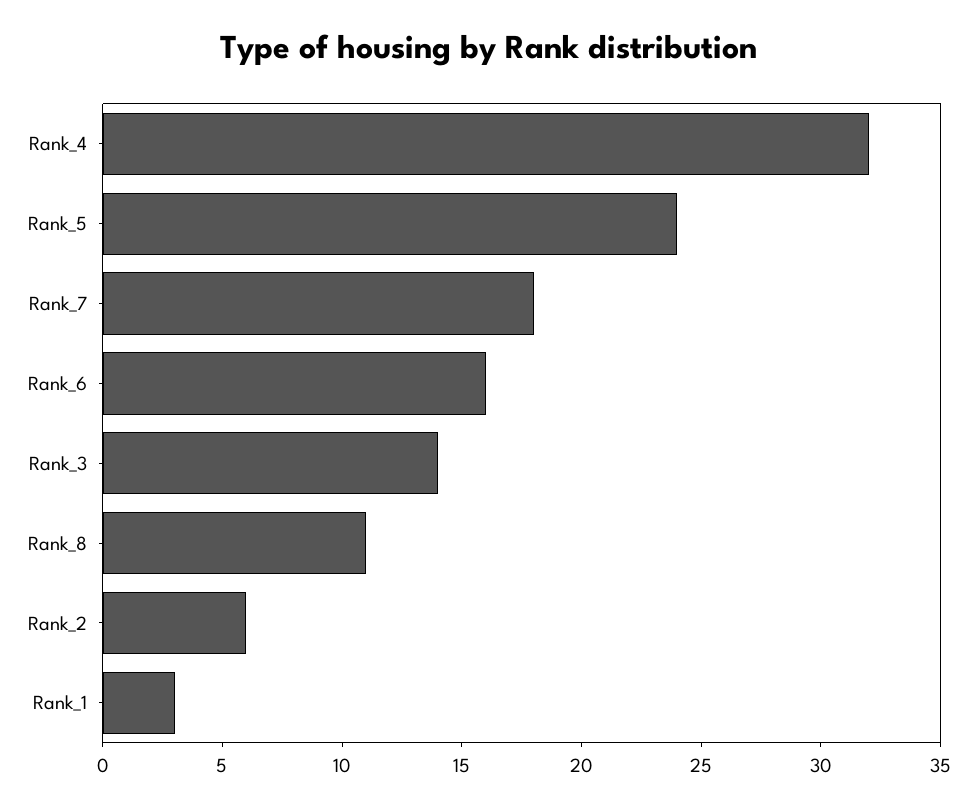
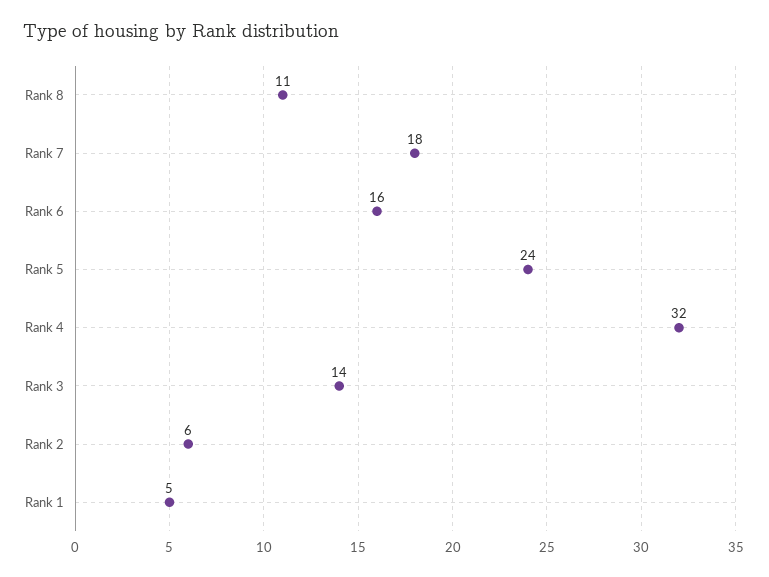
  {
    "Rank_4": 32,
    "Rank_5": 24,
    "Rank_7": 18,
    "Rank_6": 16,
    "Rank_3": 14,
    "Rank_8": 11,
    "Rank_2": 6,
-   "Rank_1": 3
+   "Rank_1": 5
  }

